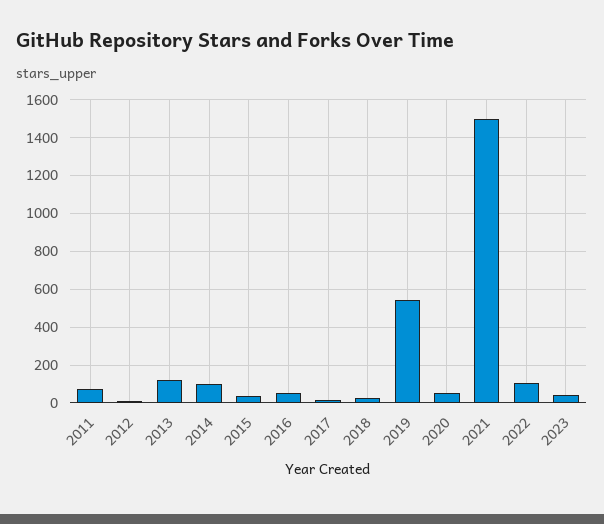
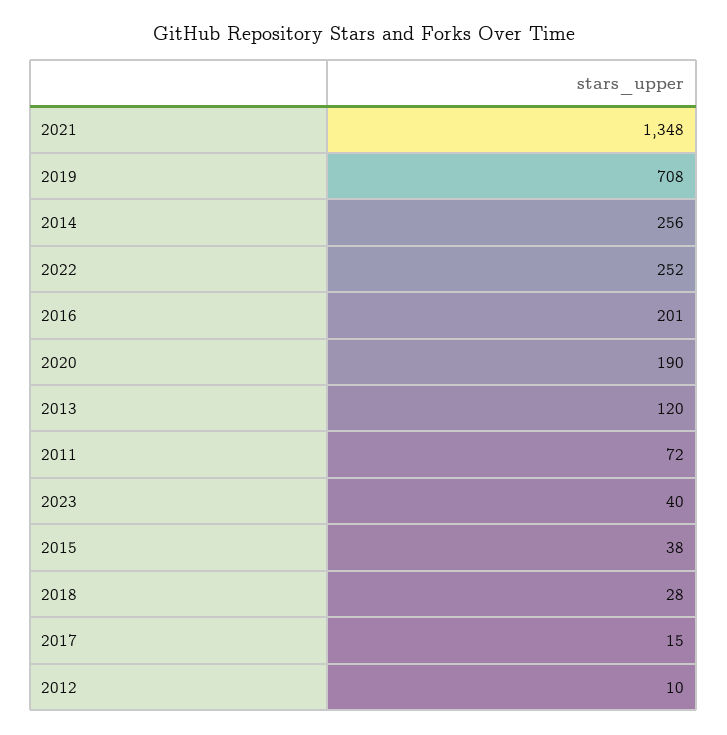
  {
    "2011": 72,
    "2012": 10,
    "2013": 120,
-   "2014": 100,
+   "2014": 256,
    "2015": 38,
-   "2016": 50,
+   "2016": 201,
    "2017": 15,
    "2018": 28,
-   "2019": 550,
+   "2019": 708,
-   "2020": 50,
+   "2020": 190,
-   "2021": 1500,
+   "2021": 1348,
-   "2022": 100,
+   "2022": 252,
    "2023": 40
  }

